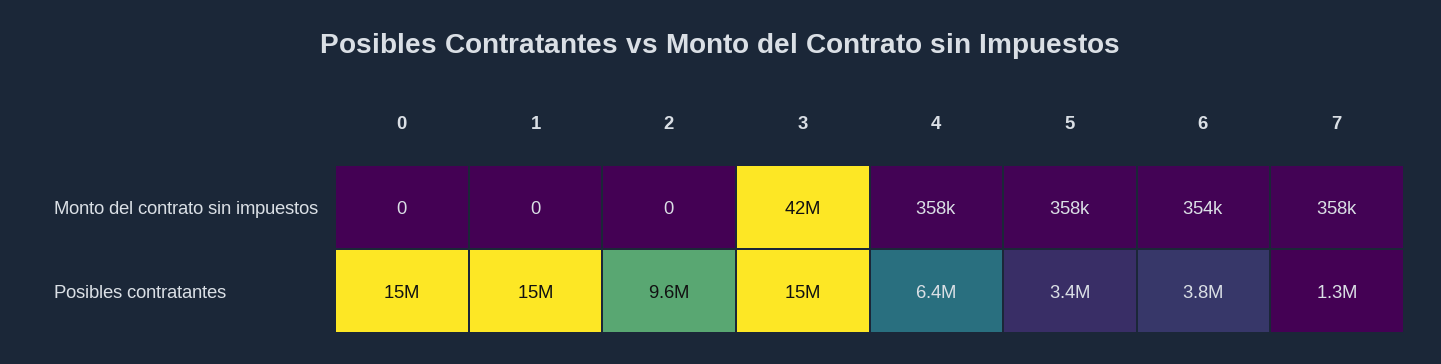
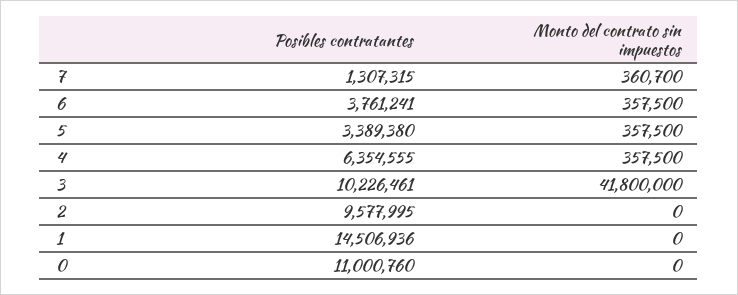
  {
    "0": {
      "Monto del contrato sin impuestos": 0,
-     "Posibles contratantes": 15000000
+     "Posibles contratantes": 11000760
    },
    "1": {
      "Monto del contrato sin impuestos": 0,
      "Posibles contratantes": 14506936
    },
    "2": {
      "Monto del contrato sin impuestos": 0,
      "Posibles contratantes": 9577995
    },
    "3": {
      "Monto del contrato sin impuestos": 41800000,
-     "Posibles contratantes": 15000000
+     "Posibles contratantes": 10226461
    },
    "4": {
      "Monto del contrato sin impuestos": 357500,
      "Posibles contratantes": 6354555
    },
    "5": {
      "Monto del contrato sin impuestos": 357500,
      "Posibles contratantes": 3389380
    },
    "6": {
-     "Monto del contrato sin impuestos": 354000,
+     "Monto del contrato sin impuestos": 357500,
      "Posibles contratantes": 3761241
    },
    "7": {
-     "Monto del contrato sin impuestos": 358000,
+     "Monto del contrato sin impuestos": 360700,
      "Posibles contratantes": 1307315
    }
  }

